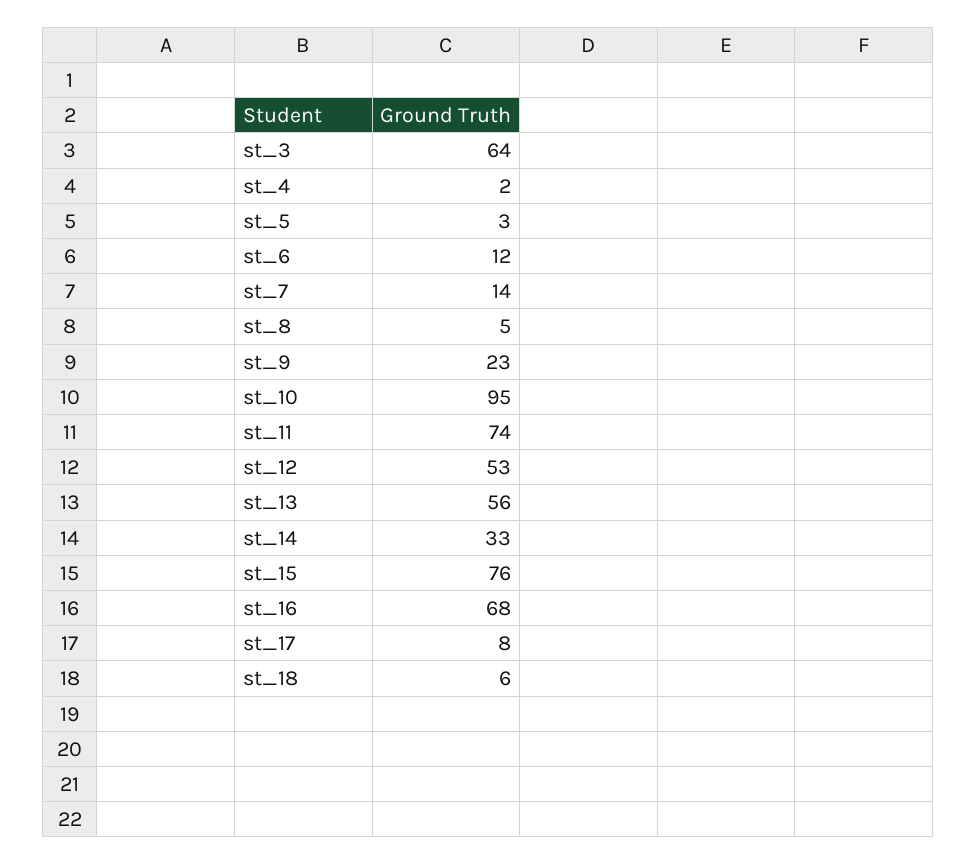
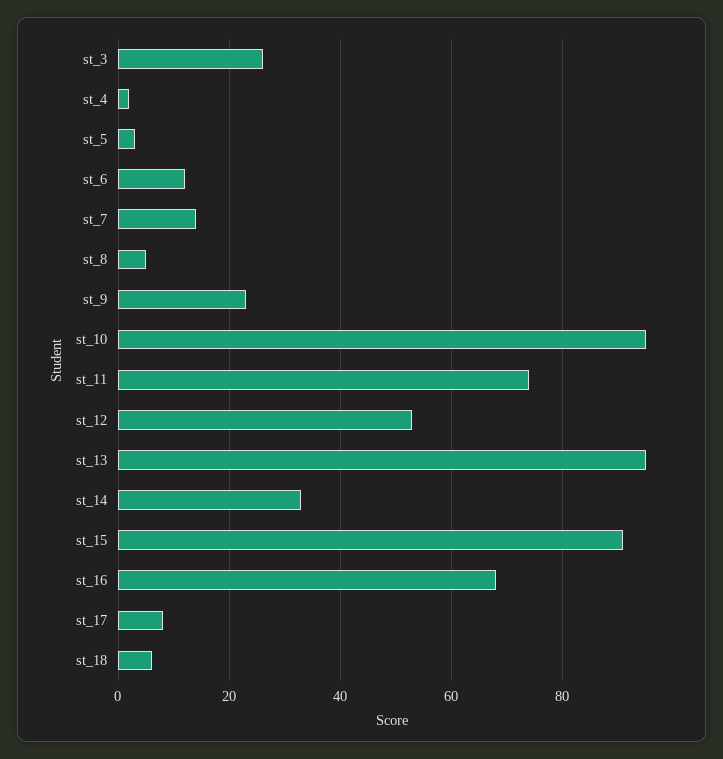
  {
-   "st_3": 64,
+   "st_3": 25,
    "st_4": 2,
    "st_5": 3,
    "st_6": 12,
    "st_7": 14,
    "st_8": 5,
    "st_9": 23,
    "st_10": 95,
    "st_11": 74,
    "st_12": 53,
-   "st_13": 56,
+   "st_13": 95,
    "st_14": 33,
-   "st_15": 76,
+   "st_15": 90,
    "st_16": 68,
    "st_17": 8,
    "st_18": 6
  }

